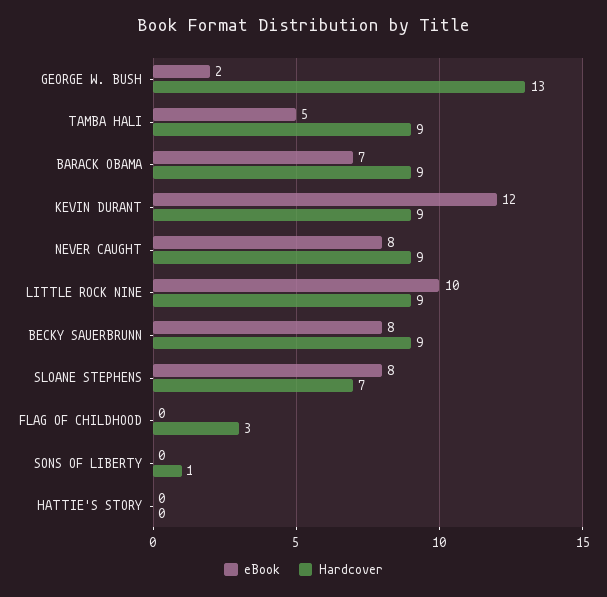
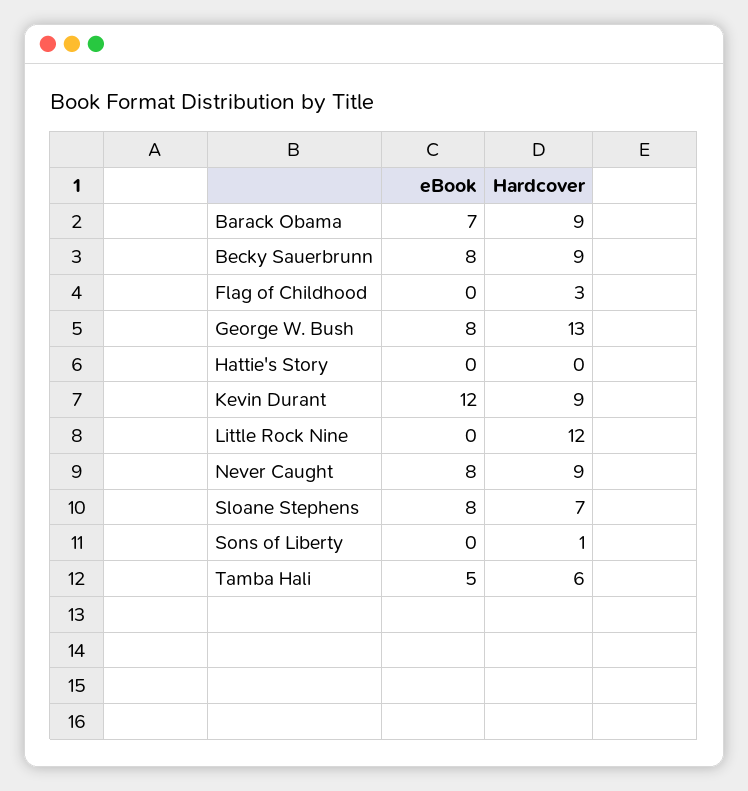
  {
    "eBook": {
-     "GEORGE W. BUSH": 2,
+     "GEORGE W. BUSH": 8,
      "TAMBA HALI": 5,
      "BARACK OBAMA": 7,
      "KEVIN DURANT": 12,
      "NEVER CAUGHT": 8,
-     "LITTLE ROCK NINE": 10,
+     "LITTLE ROCK NINE": 0,
      "BECKY SAUERBRUNN": 8,
      "SLOANE STEPHENS": 8,
      "FLAG OF CHILDHOOD": 0,
      "SONS OF LIBERTY": 0,
      "HATTIE'S STORY": 0
    },
    "Hardcover": {
      "GEORGE W. BUSH": 13,
-     "TAMBA HALI": 9,
+     "TAMBA HALI": 6,
      "BARACK OBAMA": 9,
      "KEVIN DURANT": 9,
      "NEVER CAUGHT": 9,
-     "LITTLE ROCK NINE": 9,
+     "LITTLE ROCK NINE": 12,
      "BECKY SAUERBRUNN": 9,
      "SLOANE STEPHENS": 7,
      "FLAG OF CHILDHOOD": 3,
      "SONS OF LIBERTY": 1,
      "HATTIE'S STORY": 0
    }
  }

